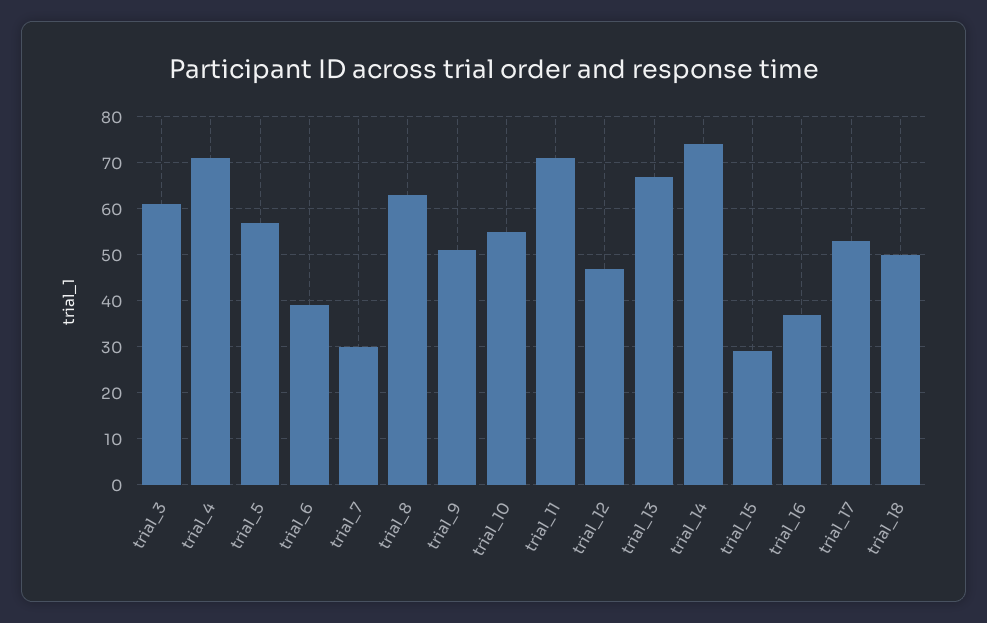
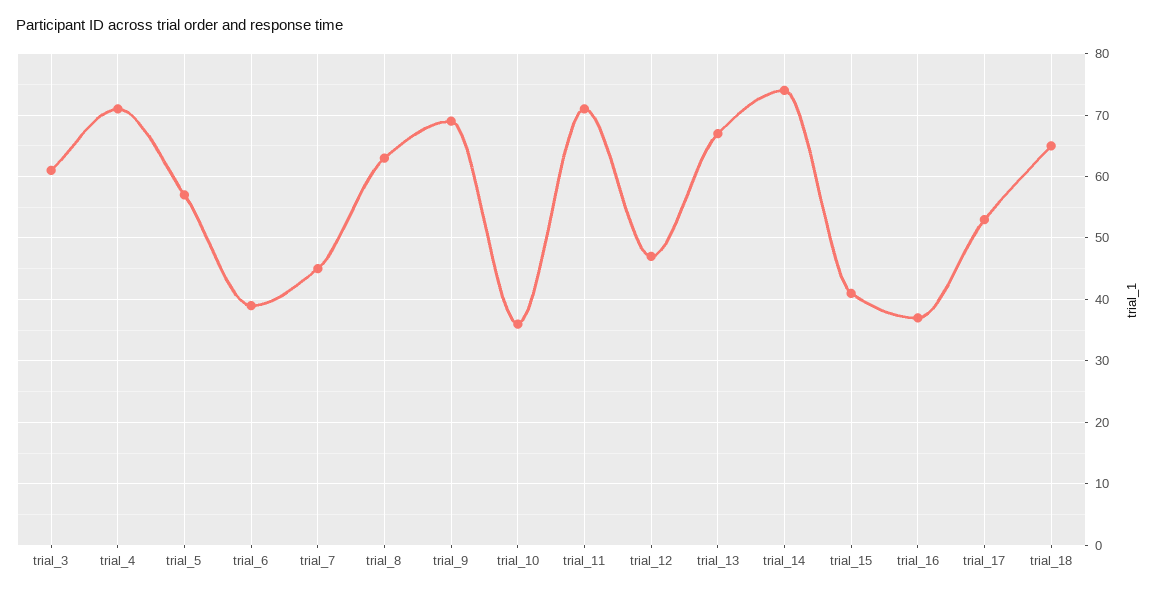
  {
    "trial_3": 61,
    "trial_4": 71,
    "trial_5": 57,
    "trial_6": 39,
-   "trial_7": 30,
+   "trial_7": 45,
    "trial_8": 63,
-   "trial_9": 50,
+   "trial_9": 69,
-   "trial_10": 55,
+   "trial_10": 36,
    "trial_11": 71,
    "trial_12": 47,
    "trial_13": 67,
    "trial_14": 74,
-   "trial_15": 30,
+   "trial_15": 41,
    "trial_16": 37,
    "trial_17": 53,
-   "trial_18": 50
+   "trial_18": 65
  }

